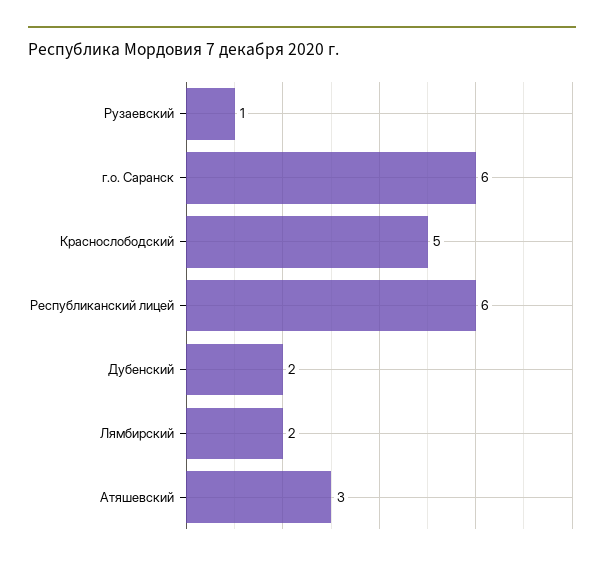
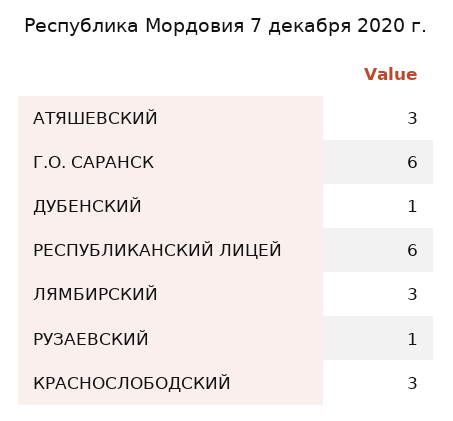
  {
    "Рузаевский": 1,
    "г.о. Саранск": 6,
-   "Краснослободский": 5,
+   "Краснослободский": 3,
    "Республиканский лицей": 6,
-   "Дубенский": 2,
+   "Дубенский": 1,
-   "Лямбирский": 2,
+   "Лямбирский": 3,
    "Атяшевский": 3
  }

